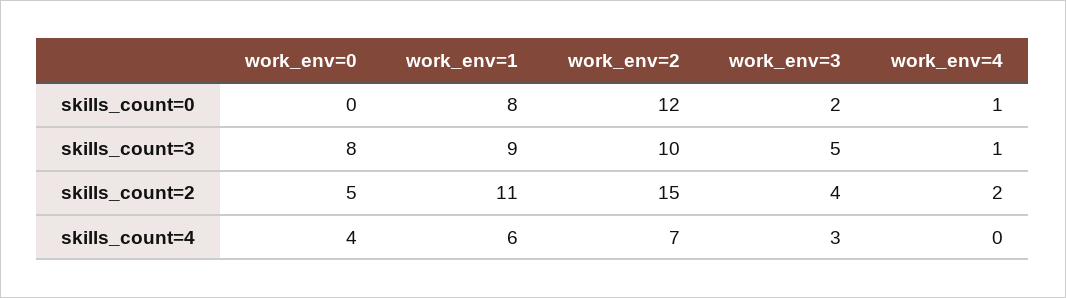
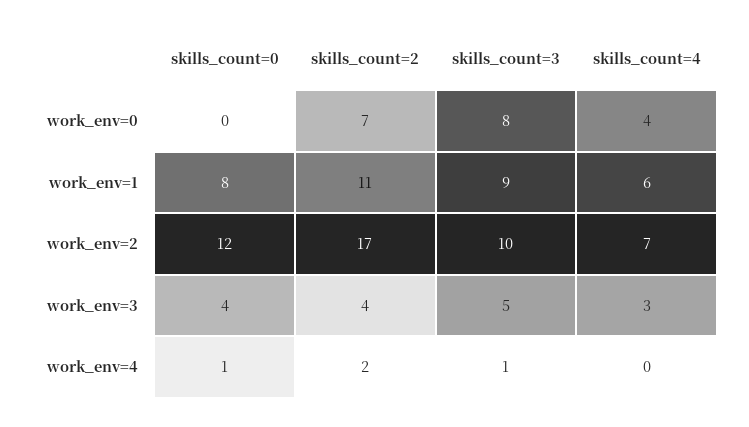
  {
    "work_env=0": {
      "skills_count=0": 0,
      "skills_count=3": 8,
-     "skills_count=2": 5,
+     "skills_count=2": 7,
      "skills_count=4": 4
    },
    "work_env=1": {
      "skills_count=0": 8,
      "skills_count=3": 9,
      "skills_count=2": 11,
      "skills_count=4": 6
    },
    "work_env=2": {
      "skills_count=0": 12,
      "skills_count=3": 10,
-     "skills_count=2": 15,
+     "skills_count=2": 17,
      "skills_count=4": 7
    },
    "work_env=3": {
-     "skills_count=0": 2,
+     "skills_count=0": 4,
      "skills_count=3": 5,
      "skills_count=2": 4,
      "skills_count=4": 3
    },
    "work_env=4": {
      "skills_count=0": 1,
      "skills_count=3": 1,
      "skills_count=2": 2,
      "skills_count=4": 0
    }
  }

